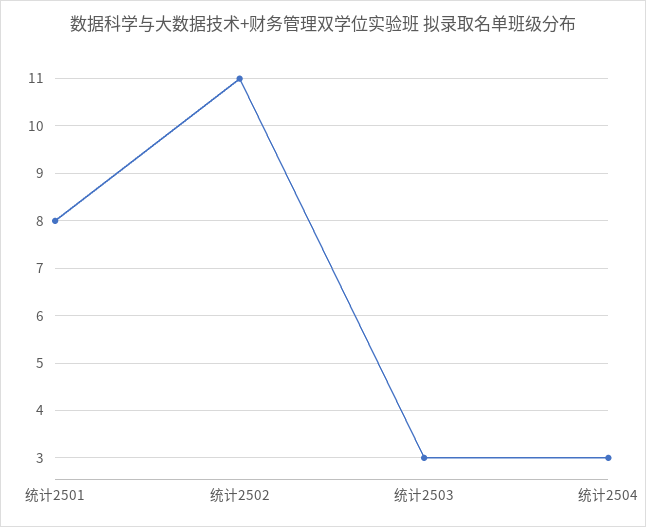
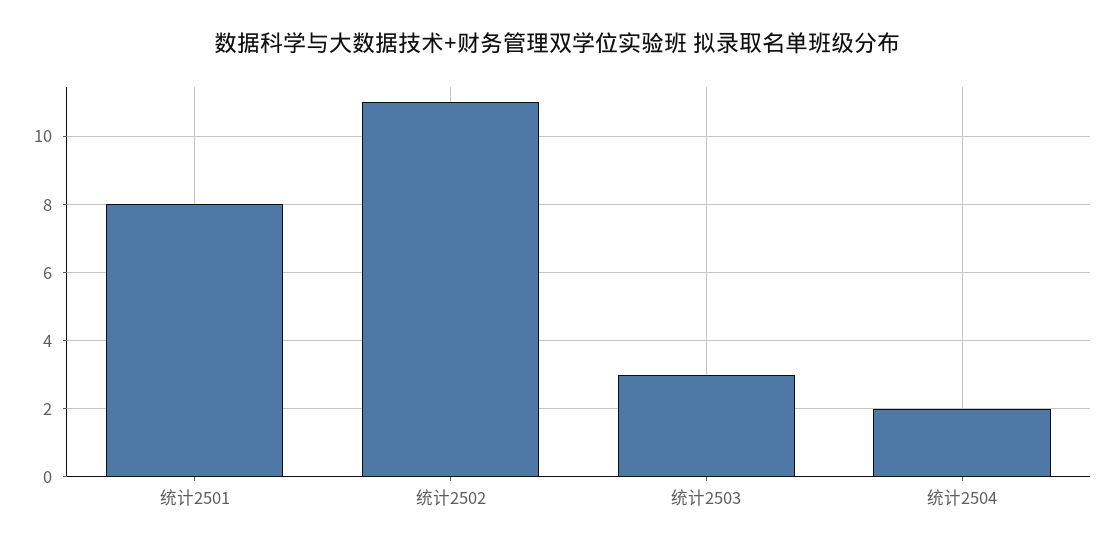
  {
    "统计2501": 8,
    "统计2502": 11,
    "统计2503": 3,
-   "统计2504": 3
+   "统计2504": 2
  }

